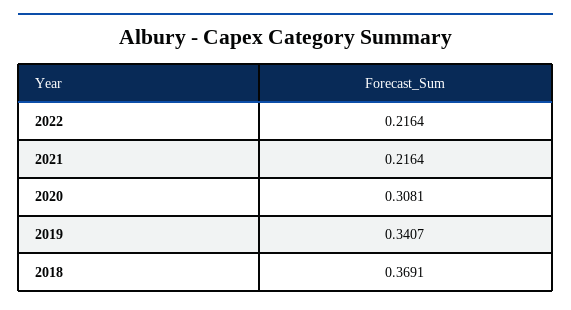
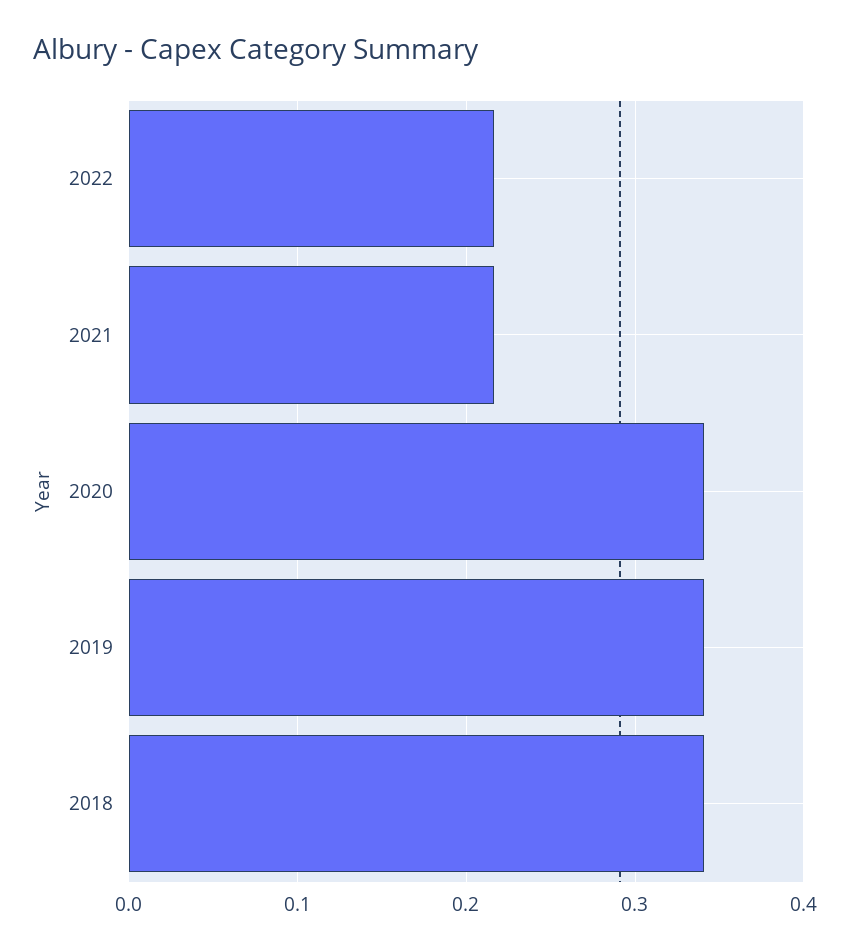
  {
    "2022": 0.2164,
    "2021": 0.2164,
-   "2020": 0.3081,
+   "2020": 0.34,
    "2019": 0.3407,
-   "2018": 0.3691
+   "2018": 0.34
  }

